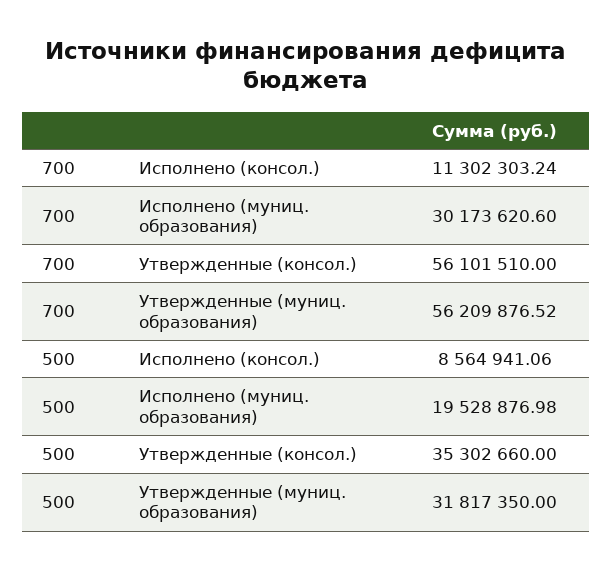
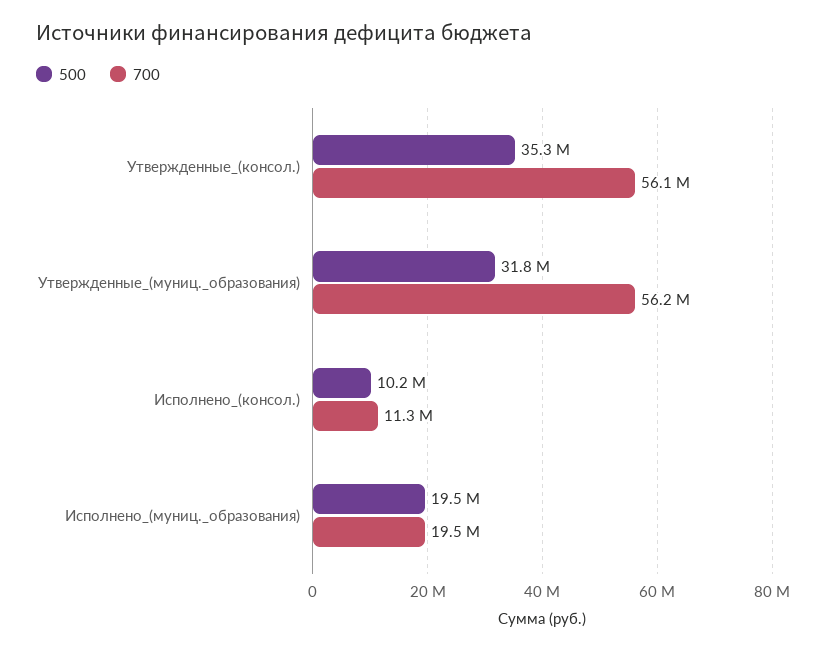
  {
    "700": {
      "Исполнено (консол.)": 11302303.24,
-     "Исполнено (муниц. образования)": 30173620.6,
+     "Исполнено (муниц. образования)": 19500000,
      "Утвержденные (консол.)": 56101510,
      "Утвержденные (муниц. образования)": 56209876.52
    },
    "500": {
-     "Исполнено (консол.)": 8564941.06,
+     "Исполнено (консол.)": 10200000,
      "Исполнено (муниц. образования)": 19528876.98,
      "Утвержденные (консол.)": 35302660,
      "Утвержденные (муниц. образования)": 31817350
    }
  }

